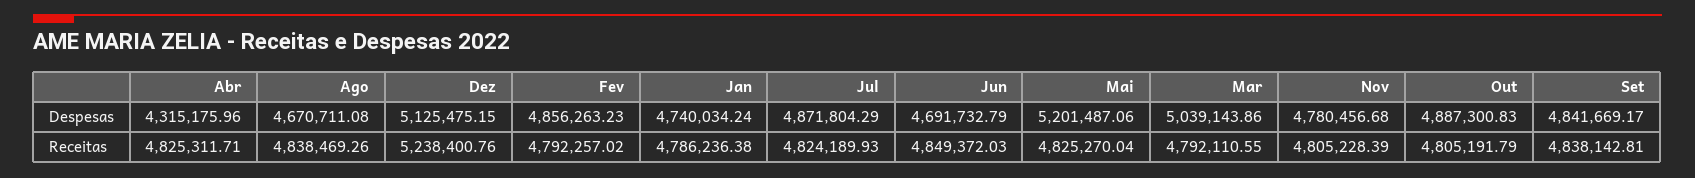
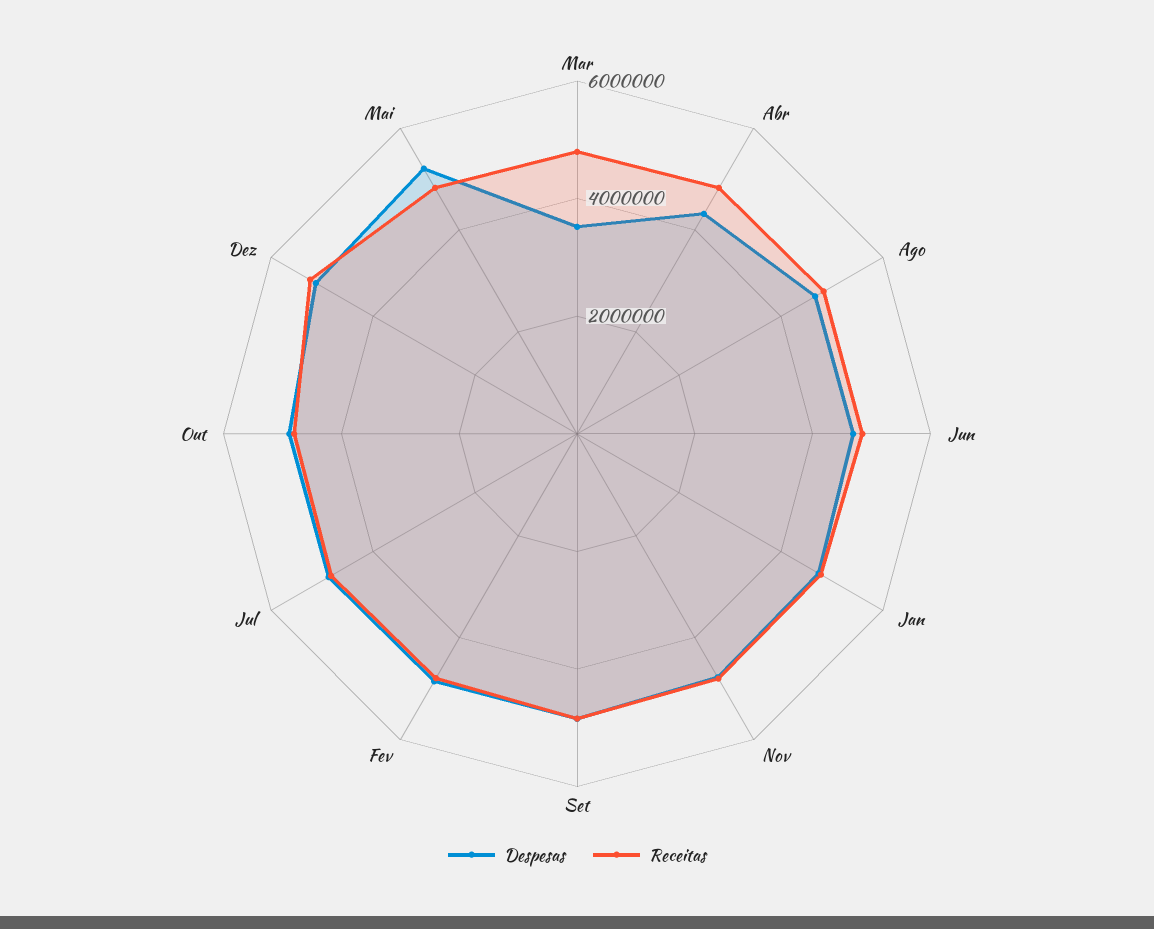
  {
    "Despesas": {
      "Abr": 4315175.96,
      "Ago": 4670711.08,
      "Dez": 5125475.15,
      "Fev": 4856263.23,
      "Jan": 4740034.24,
      "Jul": 4871804.29,
      "Jun": 4691732.79,
      "Mai": 5201487.06,
-     "Mar": 5039143.86,
+     "Mar": 3500000,
      "Nov": 4780456.68,
      "Out": 4887300.83,
      "Set": 4841669.17
    },
    "Receitas": {
      "Abr": 4825311.71,
      "Ago": 4838469.26,
      "Dez": 5238400.76,
      "Fev": 4792257.02,
      "Jan": 4786236.38,
      "Jul": 4824189.93,
      "Jun": 4849372.03,
      "Mai": 4825270.04,
      "Mar": 4792110.55,
      "Nov": 4805228.39,
      "Out": 4805191.79,
      "Set": 4838142.81
    }
  }

